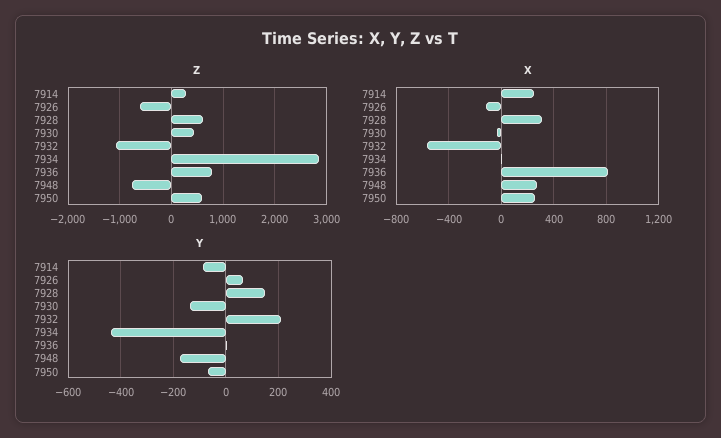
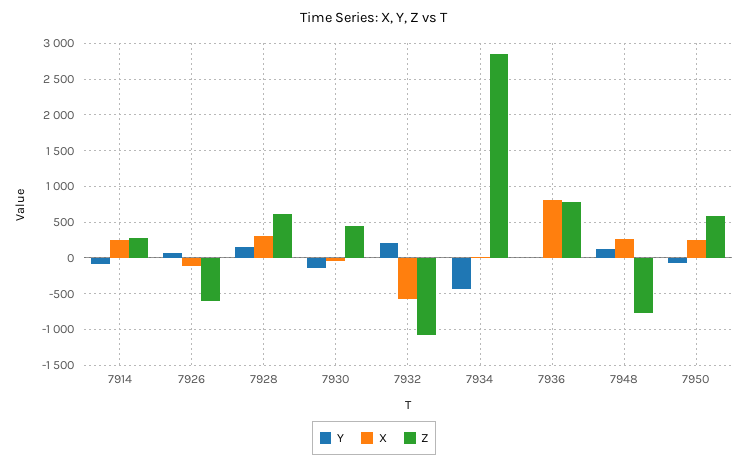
  {
    "Z": {
      "7914": 300,
      "7926": -600,
      "7928": 600,
      "7930": 400,
      "7932": -1100,
      "7934": 2800,
      "7936": 800,
      "7948": -800,
      "7950": 600
    },
    "X": {
      "7914": 250,
      "7926": -100,
      "7928": 300,
      "7930": -50,
      "7932": -550,
      "7934": 0,
      "7936": 800,
      "7948": 250,
      "7950": 250
    },
    "Y": {
      "7914": -100,
      "7926": 75,
      "7928": 150,
      "7930": -125,
      "7932": 200,
      "7934": -425,
      "7936": 0,
-     "7948": -175,
+     "7948": 100,
      "7950": -75
    }
  }

